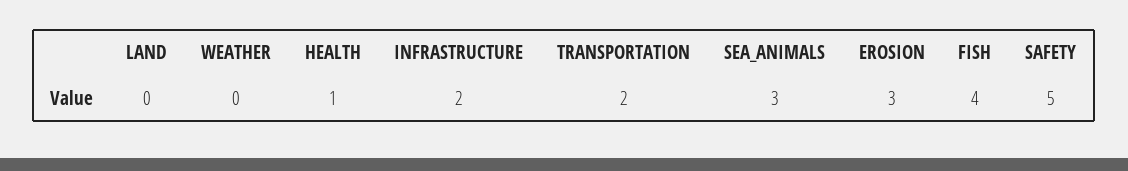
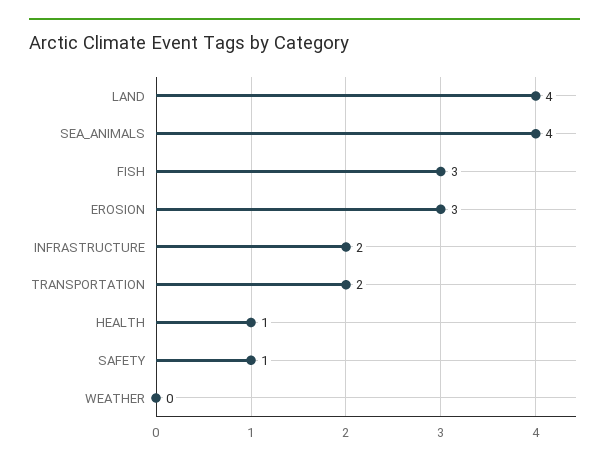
  {
-   "LAND": 0,
+   "LAND": 4,
    "WEATHER": 0,
    "HEALTH": 1,
    "INFRASTRUCTURE": 2,
    "TRANSPORTATION": 2,
-   "SEA_ANIMALS": 3,
+   "SEA_ANIMALS": 4,
    "EROSION": 3,
-   "FISH": 4,
+   "FISH": 3,
-   "SAFETY": 5
+   "SAFETY": 1
  }

